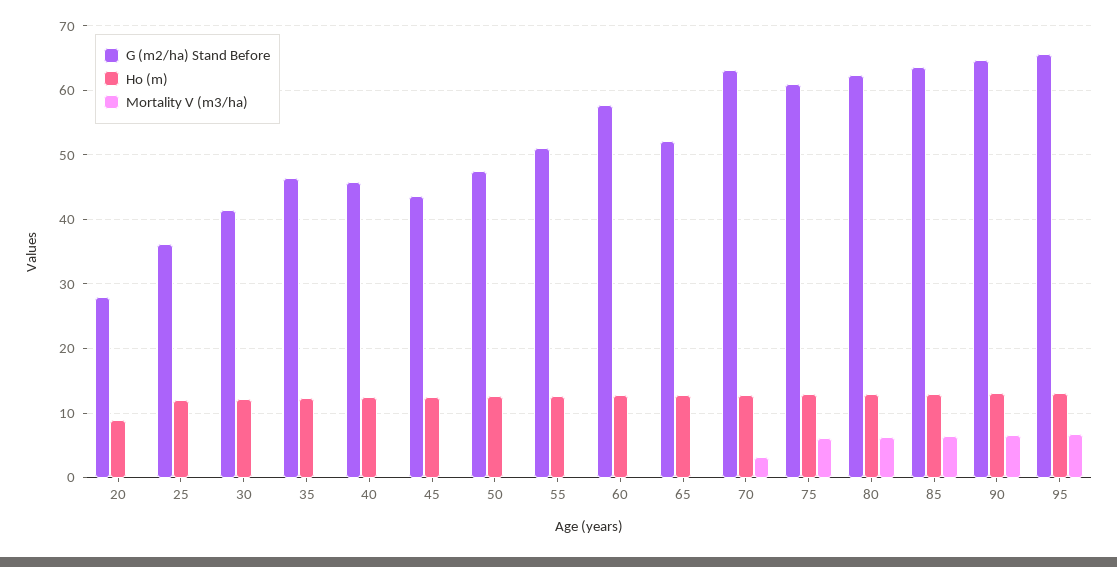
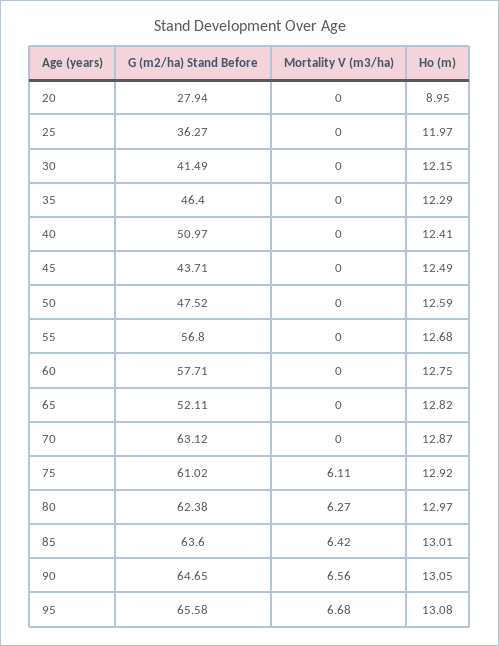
  {
    "G (m2/ha) Stand Before": {
      "20": 27.94,
      "25": 36.27,
      "30": 41.49,
      "35": 46.4,
-     "40": 46,
+     "40": 50.97,
      "45": 43.71,
      "50": 47.52,
-     "55": 51,
+     "55": 56.8,
      "60": 57.71,
      "65": 52.11,
      "70": 63.12,
      "75": 61.02,
      "80": 62.38,
      "85": 63.6,
      "90": 64.65,
      "95": 65.58
    },
    "Ho (m)": {
      "20": 8.95,
      "25": 11.97,
      "30": 12.15,
      "35": 12.29,
      "40": 12.41,
      "45": 12.49,
      "50": 12.59,
      "55": 12.68,
      "60": 12.75,
      "65": 12.82,
      "70": 12.87,
      "75": 12.92,
      "80": 12.97,
      "85": 13.01,
      "90": 13.05,
      "95": 13.08
    },
    "Mortality V (m3/ha)": {
      "20": 0,
      "25": 0,
      "30": 0,
      "35": 0,
      "40": 0,
      "45": 0,
      "50": 0,
      "55": 0,
      "60": 0,
      "65": 0,
-     "70": 3,
+     "70": 0,
      "75": 6.11,
      "80": 6.27,
      "85": 6.42,
      "90": 6.56,
      "95": 6.68
    }
  }

